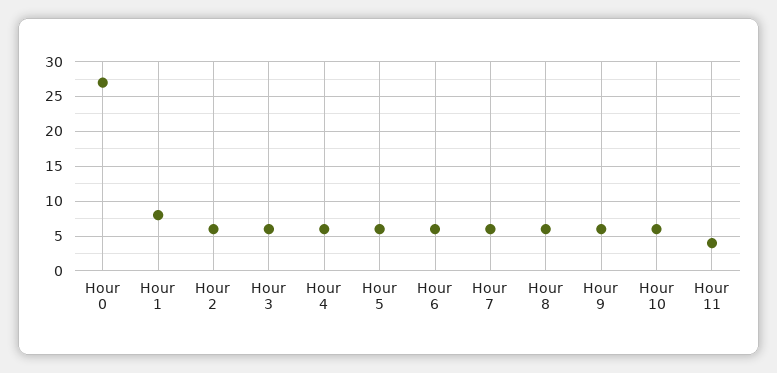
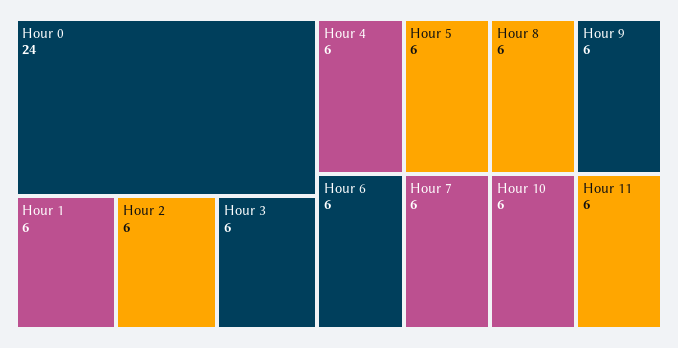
  {
-   "Hour 0": 27,
+   "Hour 0": 24,
-   "Hour 1": 8,
+   "Hour 1": 6,
    "Hour 2": 6,
    "Hour 3": 6,
    "Hour 4": 6,
    "Hour 5": 6,
    "Hour 6": 6,
    "Hour 7": 6,
    "Hour 8": 6,
    "Hour 9": 6,
    "Hour 10": 6,
-   "Hour 11": 4
+   "Hour 11": 6
  }

